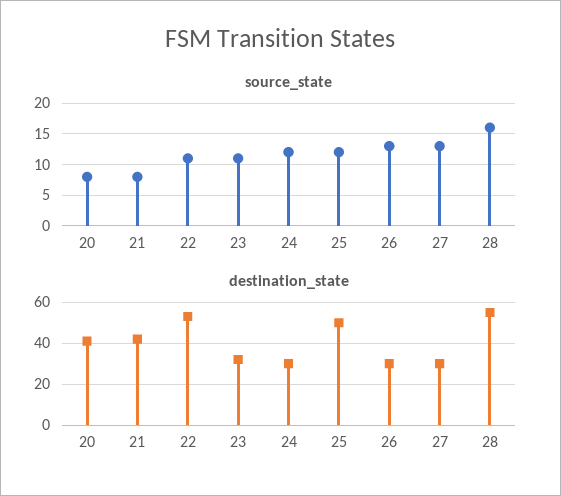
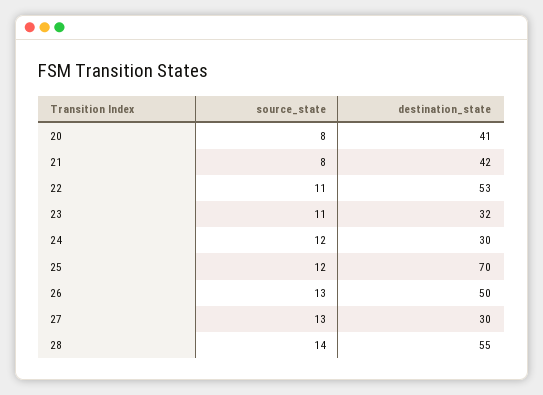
  {
    "source_state": {
      "20": 8,
      "21": 8,
      "22": 11,
      "23": 11,
      "24": 12,
      "25": 12,
      "26": 13,
      "27": 13,
-     "28": 16
+     "28": 14
    },
    "destination_state": {
      "20": 41,
      "21": 42,
      "22": 53,
      "23": 32,
      "24": 30,
-     "25": 50,
+     "25": 70,
-     "26": 30,
+     "26": 50,
      "27": 30,
      "28": 55
    }
  }

